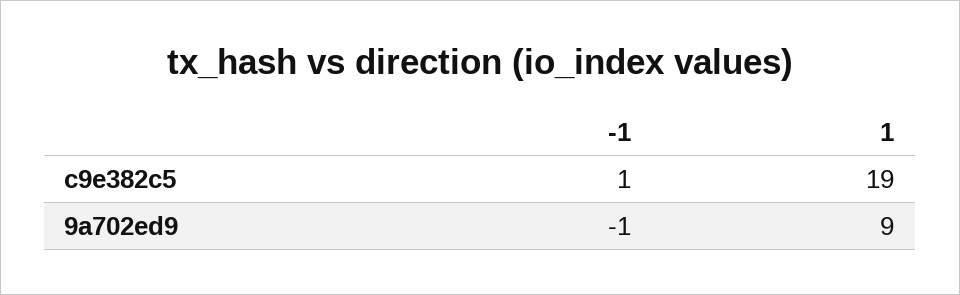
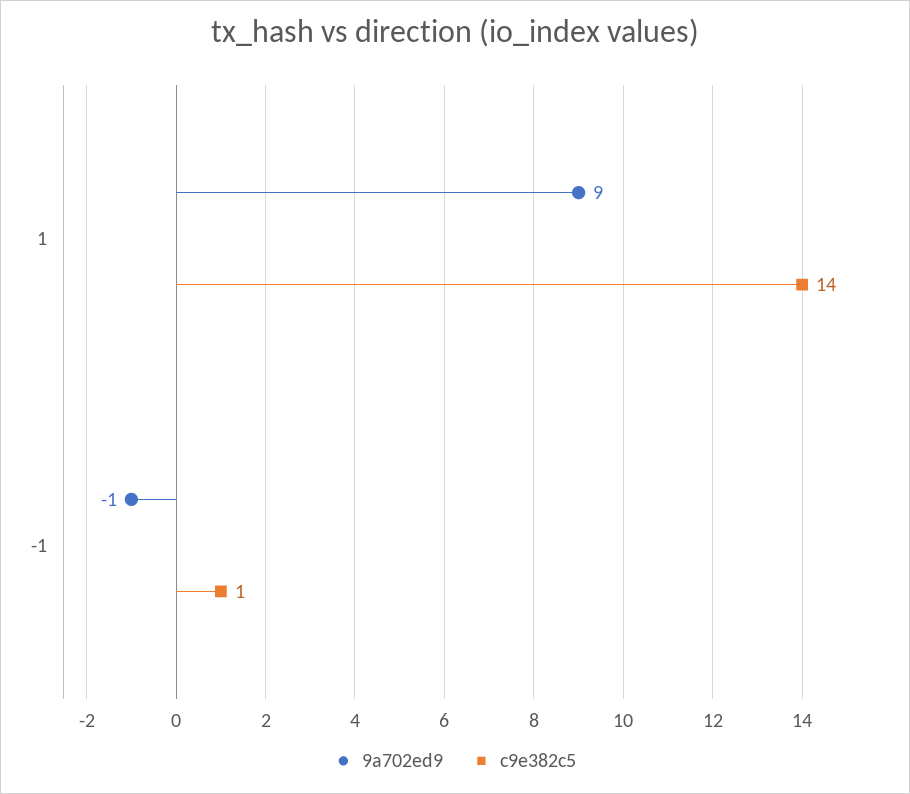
  {
    "c9e382c5": {
      "-1": 1,
-     "1": 19
+     "1": 14
    },
    "9a702ed9": {
      "-1": -1,
      "1": 9
    }
  }

